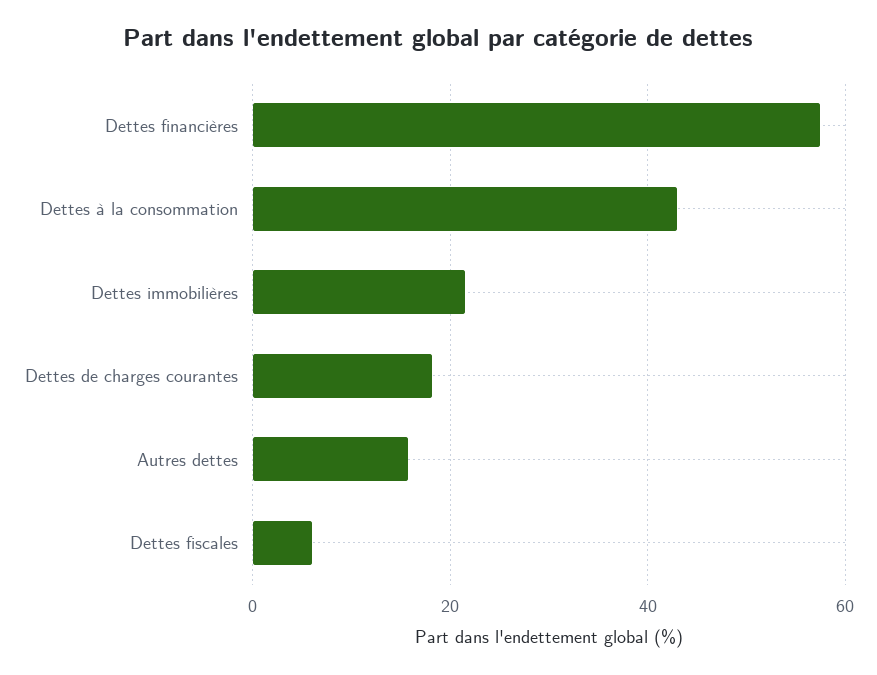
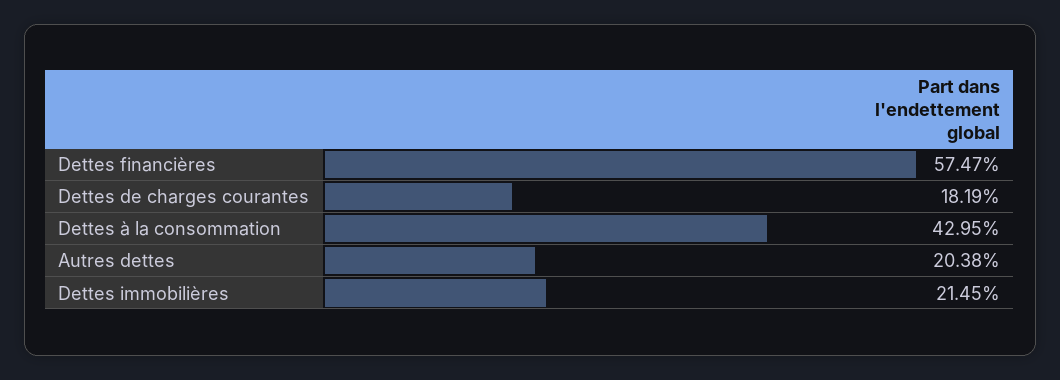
  {
    "Dettes financières": 57.47,
    "Dettes à la consommation": 42.95,
    "Dettes immobilières": 21.45,
    "Dettes de charges courantes": 18.19,
-   "Autres dettes": 16,
+   "Autres dettes": 20.38
-   "Dettes fiscales": 6
  }

